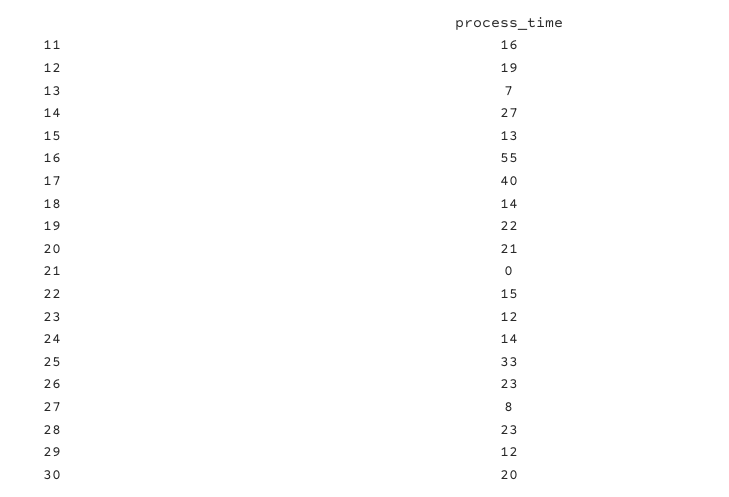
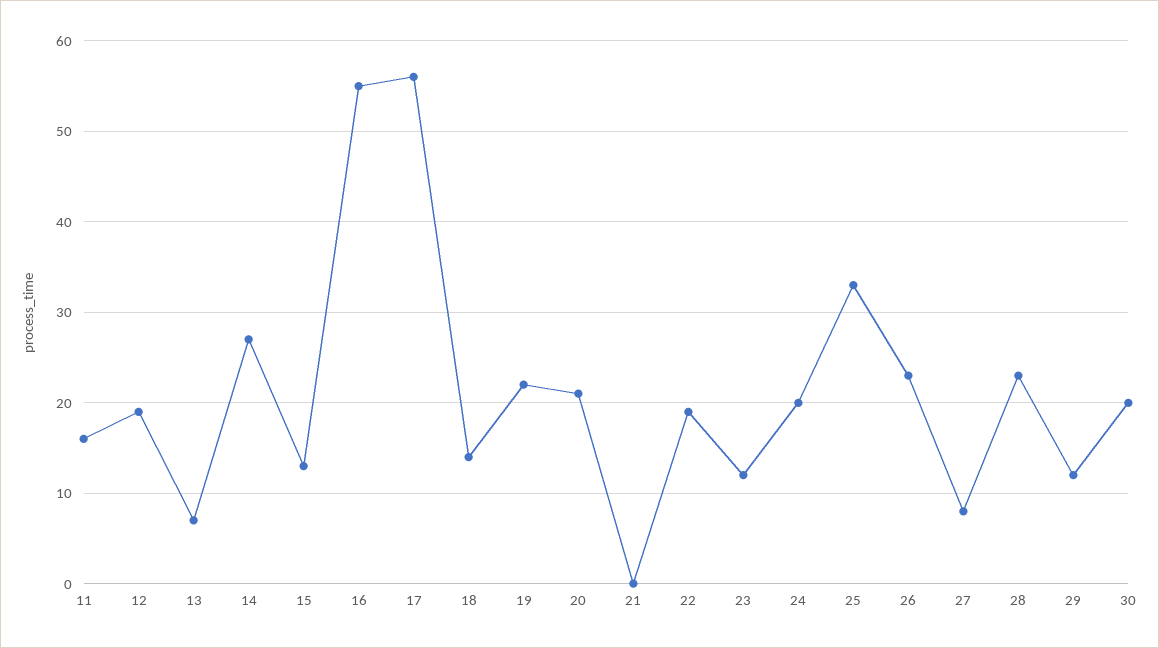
  {
    "11": 16,
    "12": 19,
    "13": 7,
    "14": 27,
    "15": 13,
    "16": 55,
-   "17": 40,
+   "17": 56,
    "18": 14,
    "19": 22,
    "20": 21,
    "21": 0,
-   "22": 15,
+   "22": 19,
    "23": 12,
-   "24": 14,
+   "24": 20,
    "25": 33,
    "26": 23,
    "27": 8,
    "28": 23,
    "29": 12,
    "30": 20
  }

